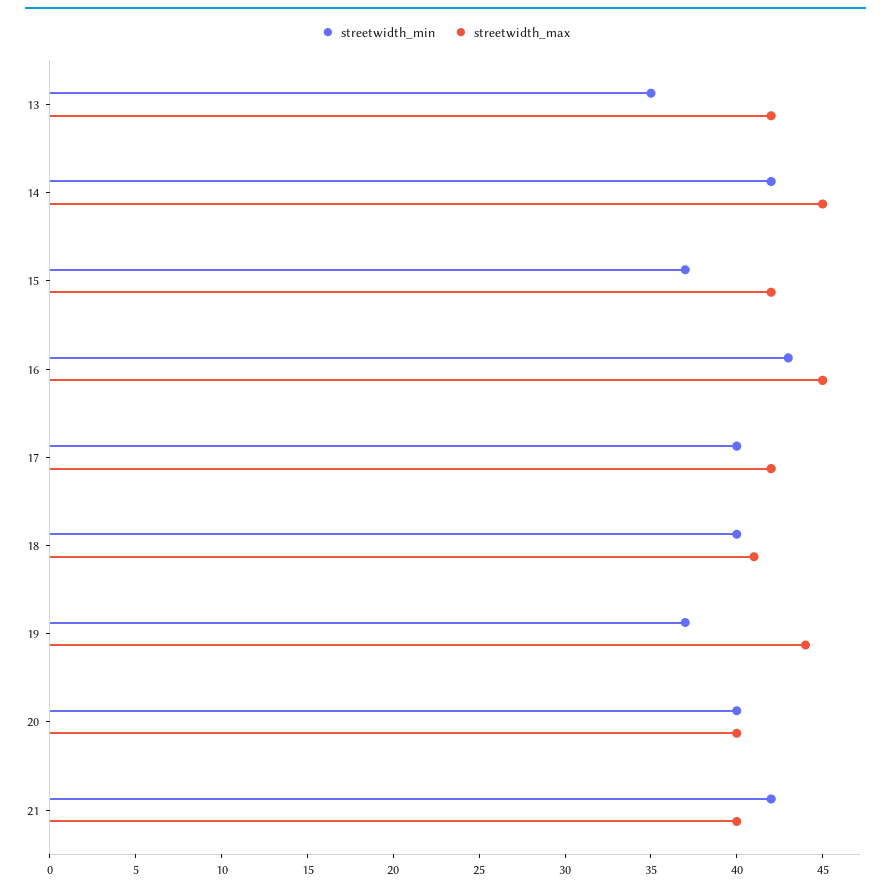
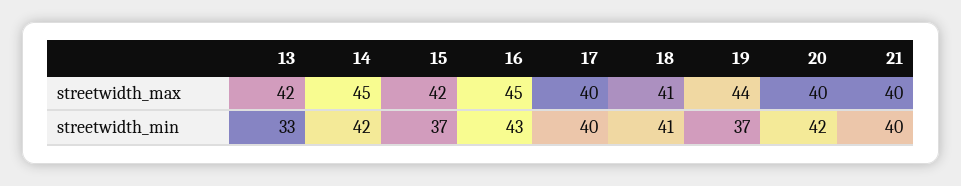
  {
    "streetwidth_min": {
-     "13": 35,
+     "13": 33,
      "14": 42,
      "15": 37,
      "16": 43,
      "17": 40,
-     "18": 40,
+     "18": 41,
      "19": 37,
-     "20": 40,
+     "20": 42,
-     "21": 42
+     "21": 40
    },
    "streetwidth_max": {
      "13": 42,
      "14": 45,
      "15": 42,
      "16": 45,
-     "17": 42,
+     "17": 40,
      "18": 41,
      "19": 44,
      "20": 40,
      "21": 40
    }
  }

